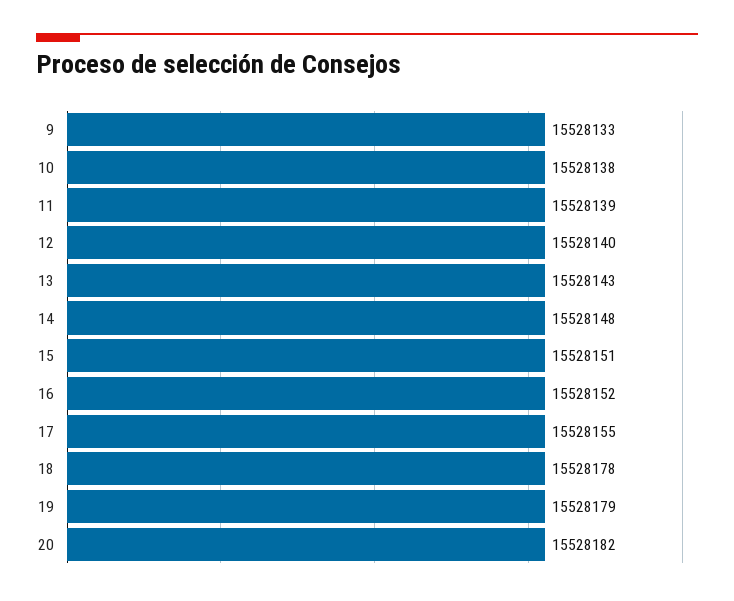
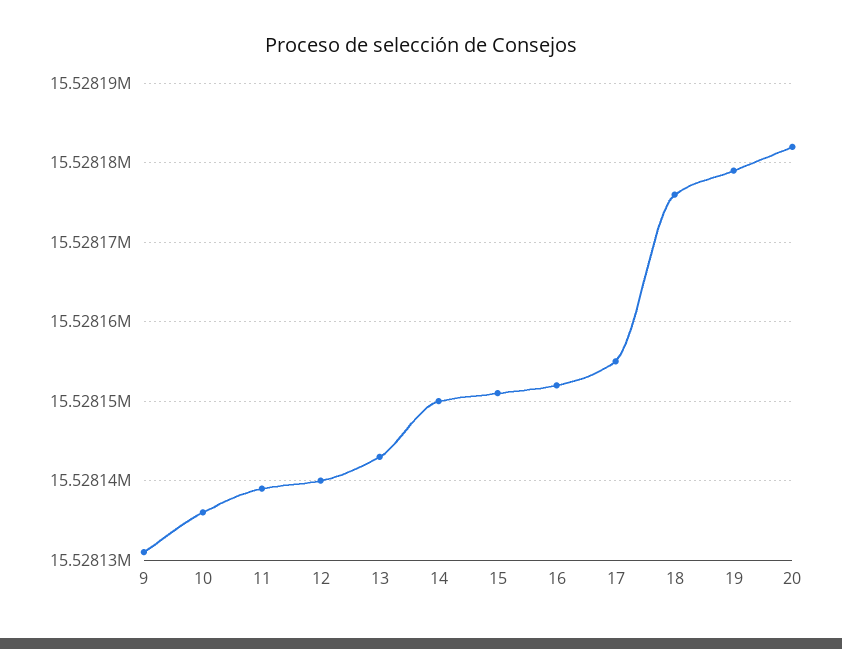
  {
-   "9": 15528133,
+   "9": 15528131,
-   "10": 15528138,
+   "10": 15528136,
    "11": 15528139,
    "12": 15528140,
    "13": 15528143,
-   "14": 15528148,
+   "14": 15528150,
    "15": 15528151,
    "16": 15528152,
    "17": 15528155,
-   "18": 15528178,
+   "18": 15528176,
    "19": 15528179,
    "20": 15528182
  }

